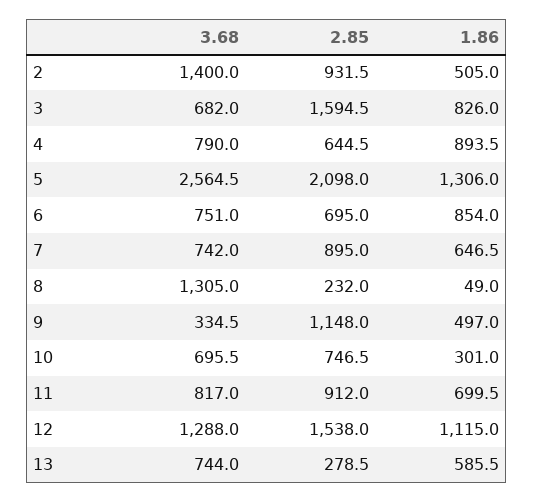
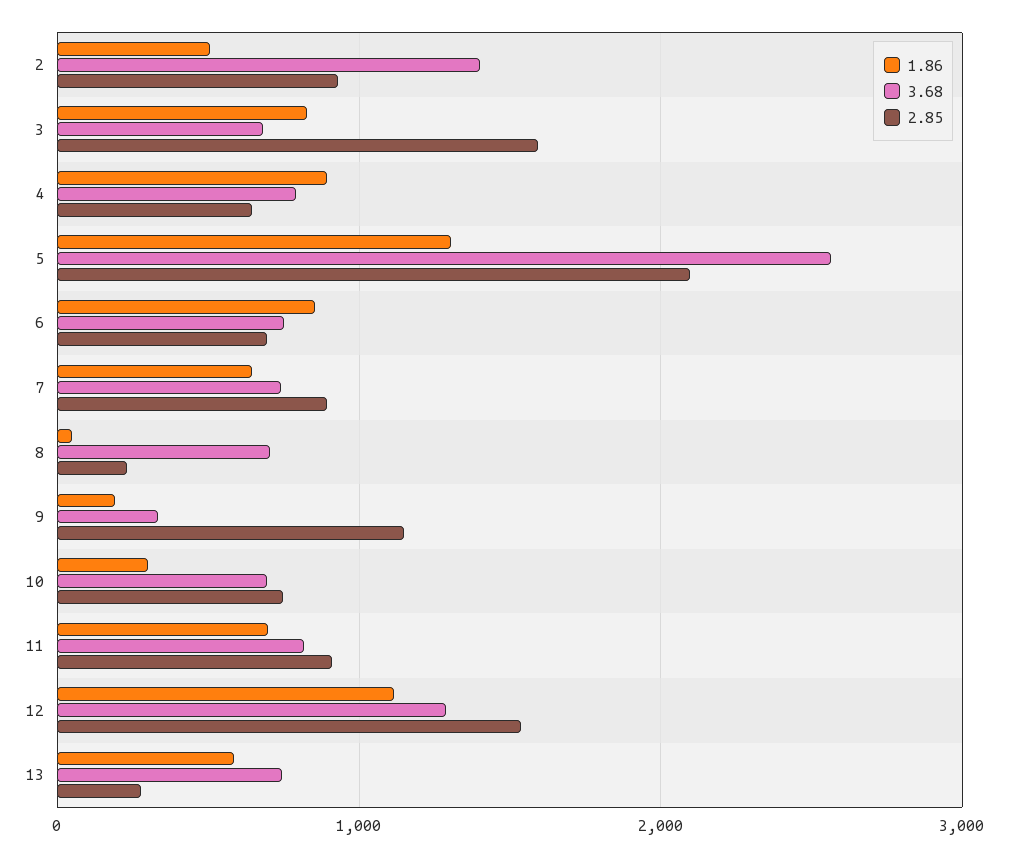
  {
    "3.68": {
      "2": 1400,
      "3": 682,
      "4": 790,
      "5": 2564.5,
      "6": 751,
      "7": 742,
-     "8": 1305,
+     "8": 700,
      "9": 334.5,
      "10": 695.5,
      "11": 817,
      "12": 1288,
      "13": 744
    },
    "2.85": {
      "2": 931.5,
      "3": 1594.5,
      "4": 644.5,
      "5": 2098,
      "6": 695,
      "7": 895,
      "8": 232,
      "9": 1148,
      "10": 746.5,
      "11": 912,
      "12": 1538,
      "13": 278.5
    },
    "1.86": {
      "2": 505,
      "3": 826,
      "4": 893.5,
      "5": 1306,
      "6": 854,
      "7": 646.5,
      "8": 49,
-     "9": 497,
+     "9": 200,
      "10": 301,
      "11": 699.5,
      "12": 1115,
      "13": 585.5
    }
  }

